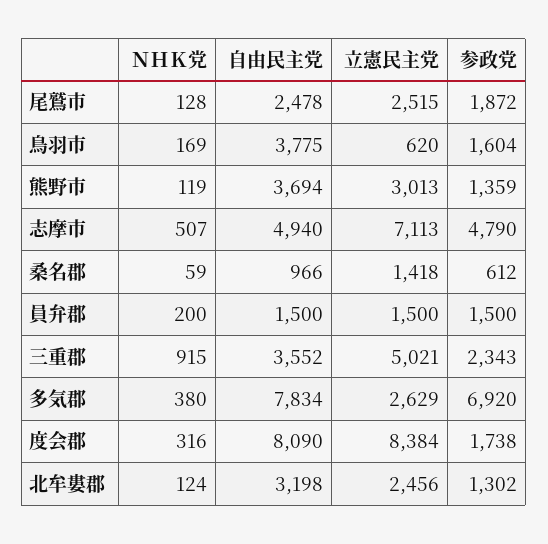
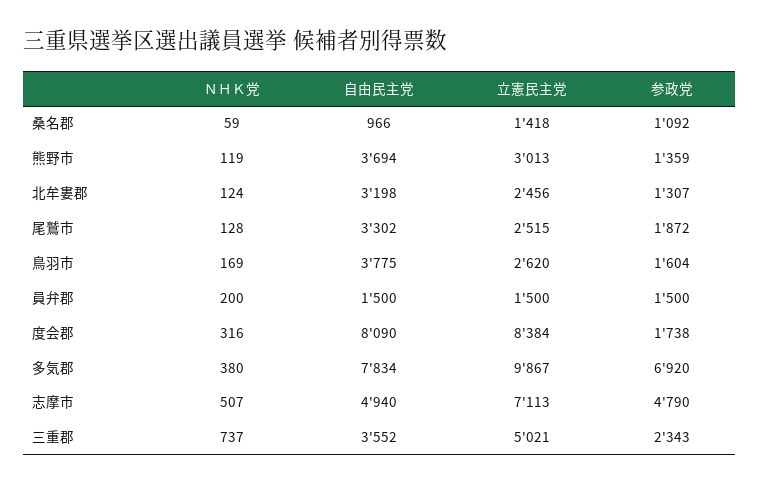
  {
    "ＮＨＫ党": {
      "尾鷲市": 128,
      "鳥羽市": 169,
      "熊野市": 119,
      "志摩市": 507,
      "桑名郡": 59,
      "員弁郡": 200,
-     "三重郡": 915,
+     "三重郡": 737,
      "多気郡": 380,
      "度会郡": 316,
      "北牟婁郡": 124
    },
    "自由民主党": {
-     "尾鷲市": 2478,
+     "尾鷲市": 3302,
      "鳥羽市": 3775,
      "熊野市": 3694,
      "志摩市": 4940,
      "桑名郡": 966,
      "員弁郡": 1500,
      "三重郡": 3552,
      "多気郡": 7834,
      "度会郡": 8090,
      "北牟婁郡": 3198
    },
    "立憲民主党": {
      "尾鷲市": 2515,
-     "鳥羽市": 620,
+     "鳥羽市": 2620,
      "熊野市": 3013,
      "志摩市": 7113,
      "桑名郡": 1418,
      "員弁郡": 1500,
      "三重郡": 5021,
-     "多気郡": 2629,
+     "多気郡": 9867,
      "度会郡": 8384,
      "北牟婁郡": 2456
    },
    "参政党": {
      "尾鷲市": 1872,
      "鳥羽市": 1604,
      "熊野市": 1359,
      "志摩市": 4790,
-     "桑名郡": 612,
+     "桑名郡": 1092,
      "員弁郡": 1500,
      "三重郡": 2343,
      "多気郡": 6920,
      "度会郡": 1738,
-     "北牟婁郡": 1302
+     "北牟婁郡": 1307
    }
  }

